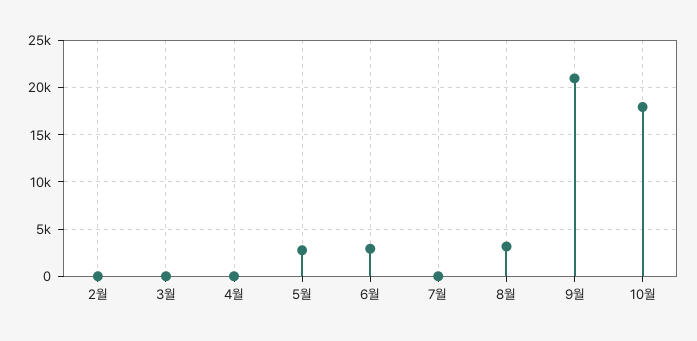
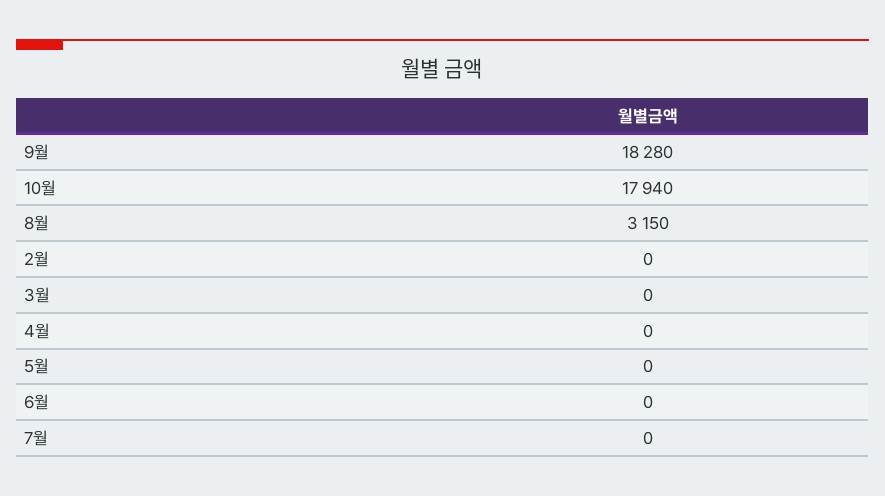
  {
    "2월": 0,
    "3월": 0,
    "4월": 0,
-   "5월": 3000,
+   "5월": 0,
-   "6월": 3000,
+   "6월": 0,
    "7월": 0,
    "8월": 3150,
-   "9월": 21000,
+   "9월": 18280,
    "10월": 17940
  }

